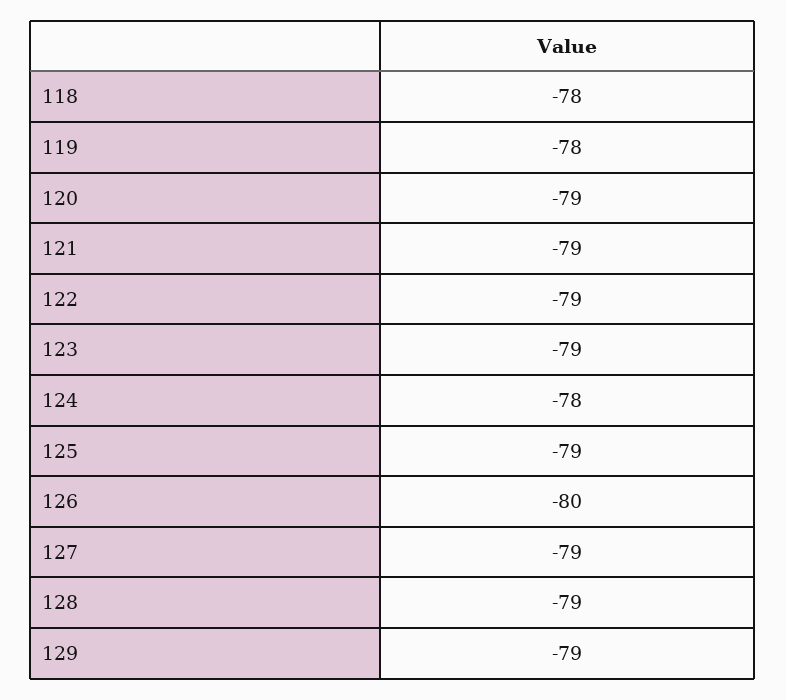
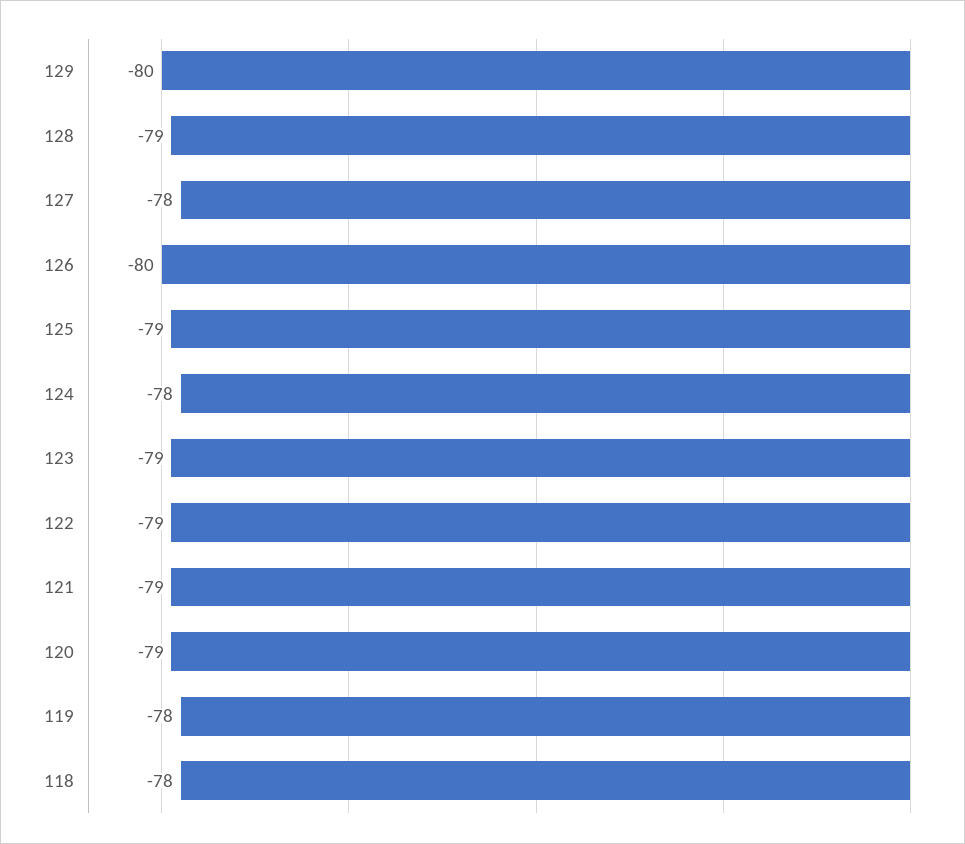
  {
    "118": -78,
    "119": -78,
    "120": -79,
    "121": -79,
    "122": -79,
    "123": -79,
    "124": -78,
    "125": -79,
    "126": -80,
-   "127": -79,
+   "127": -78,
    "128": -79,
-   "129": -79
+   "129": -80
  }

